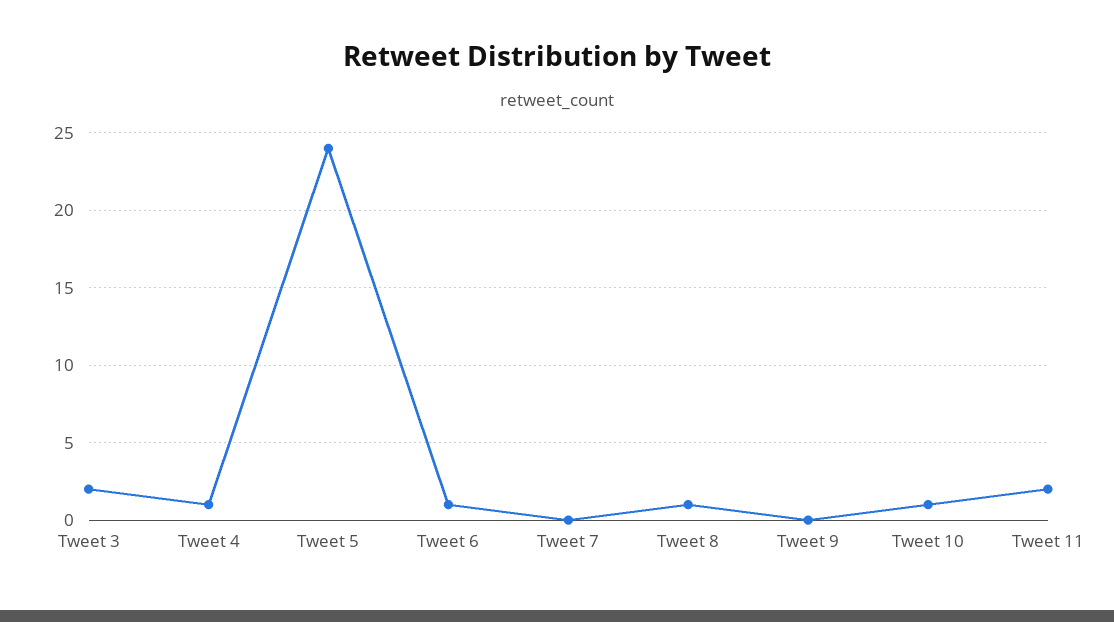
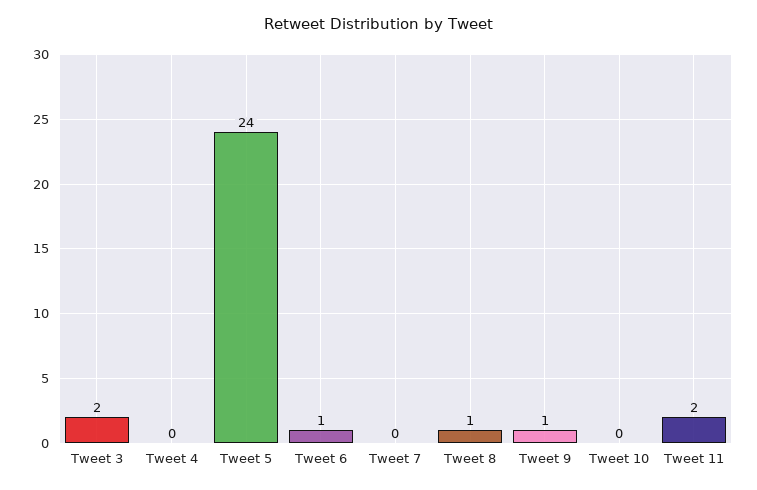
  {
    "Tweet 3": 2,
-   "Tweet 4": 1,
+   "Tweet 4": 0,
    "Tweet 5": 24,
    "Tweet 6": 1,
    "Tweet 7": 0,
    "Tweet 8": 1,
-   "Tweet 9": 0,
+   "Tweet 9": 1,
-   "Tweet 10": 1,
+   "Tweet 10": 0,
    "Tweet 11": 2
  }

